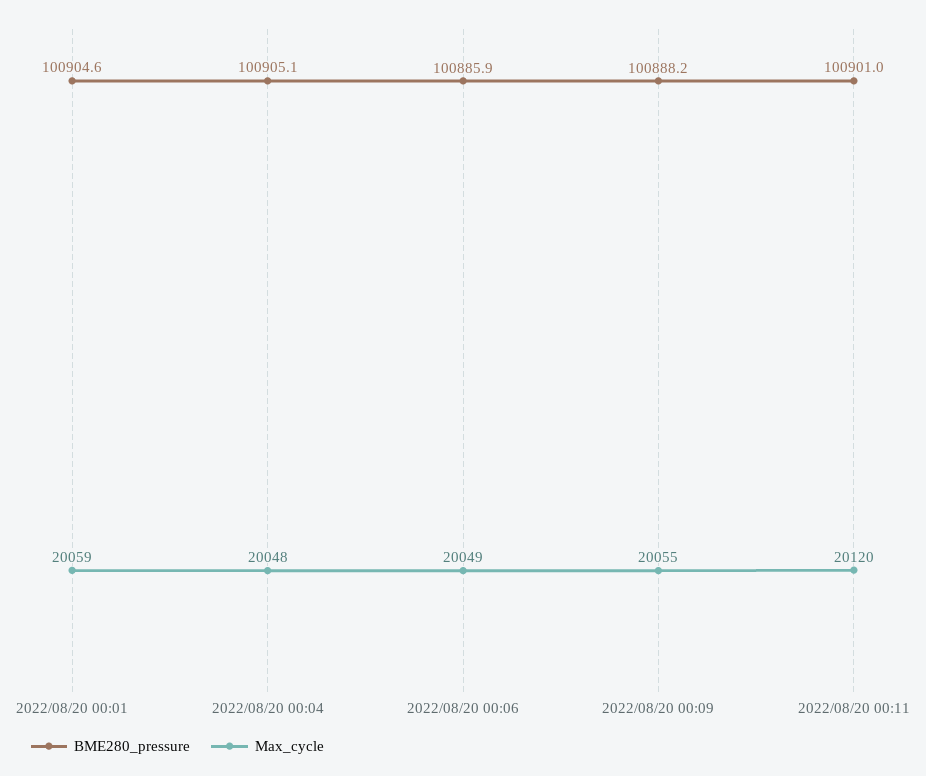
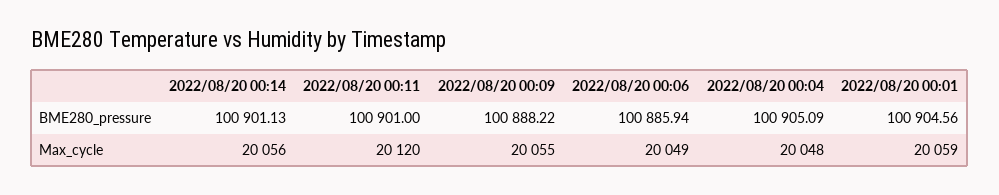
  {
    "BME280_pressure": {
      "2022/08/20 00:01": 100904.56,
      "2022/08/20 00:04": 100905.09,
      "2022/08/20 00:06": 100885.94,
      "2022/08/20 00:09": 100888.22,
-     "2022/08/20 00:11": 100901
+     "2022/08/20 00:11": 100901,
+     "2022/08/20 00:14": 100901.13
    },
    "Max_cycle": {
      "2022/08/20 00:01": 20059,
      "2022/08/20 00:04": 20048,
      "2022/08/20 00:06": 20049,
      "2022/08/20 00:09": 20055,
-     "2022/08/20 00:11": 20120
+     "2022/08/20 00:11": 20120,
+     "2022/08/20 00:14": 20056
    }
  }

